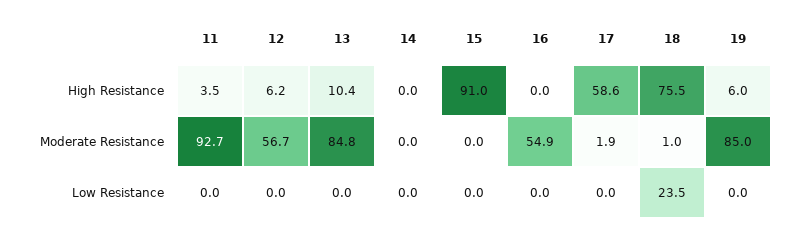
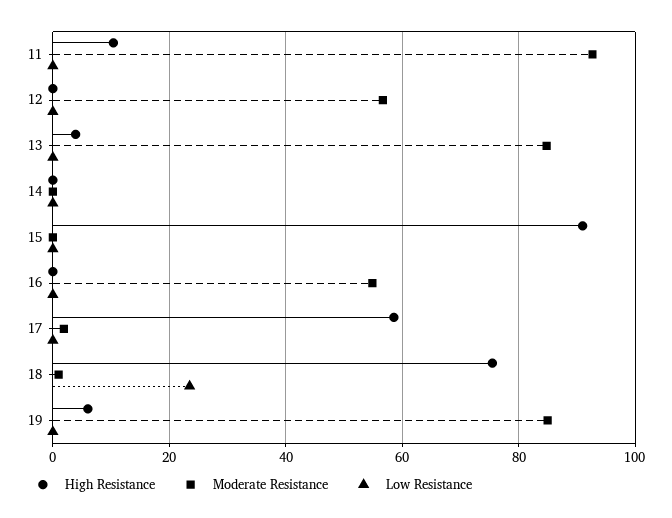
  {
    "High Resistance": {
-     "11": 3.5,
+     "11": 10,
-     "12": 6.2,
+     "12": 0,
-     "13": 10.4,
+     "13": 4,
      "14": 0,
      "15": 91,
      "16": 0,
      "17": 58.6,
      "18": 75.5,
      "19": 6
    },
    "Moderate Resistance": {
      "11": 92.7,
      "12": 56.7,
      "13": 84.8,
      "14": 0,
      "15": 0,
      "16": 54.9,
      "17": 1.9,
      "18": 1,
      "19": 85
    },
    "Low Resistance": {
      "11": 0,
      "12": 0,
      "13": 0,
      "14": 0,
      "15": 0,
      "16": 0,
      "17": 0,
      "18": 23.5,
      "19": 0
    }
  }

